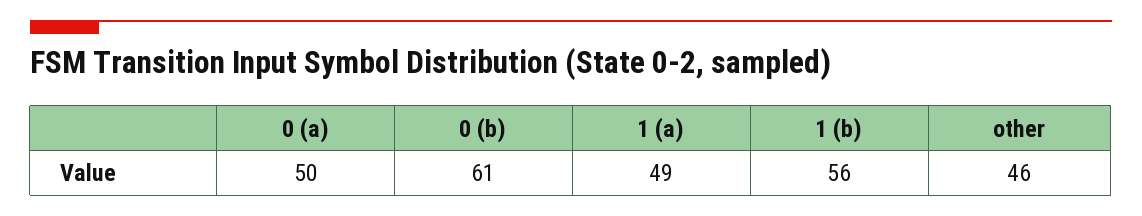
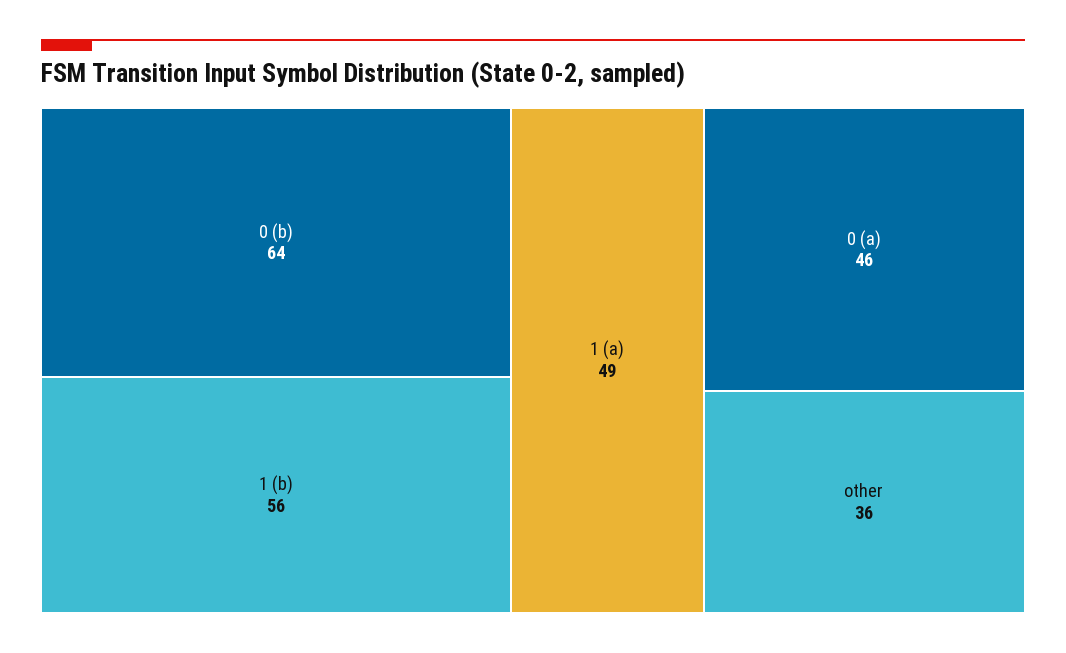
  {
-   "0 (a)": 50,
+   "0 (a)": 46,
-   "0 (b)": 61,
+   "0 (b)": 64,
    "1 (a)": 49,
    "1 (b)": 56,
-   "other": 46
+   "other": 36
  }

